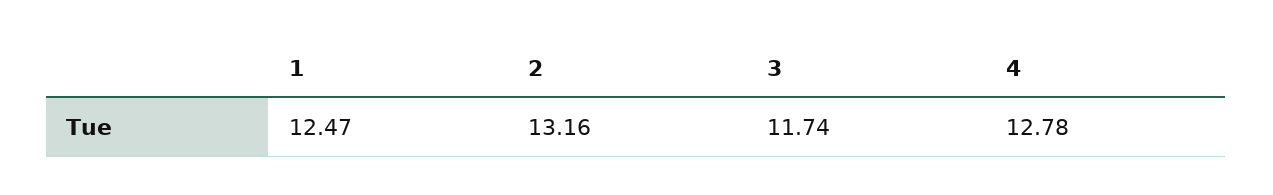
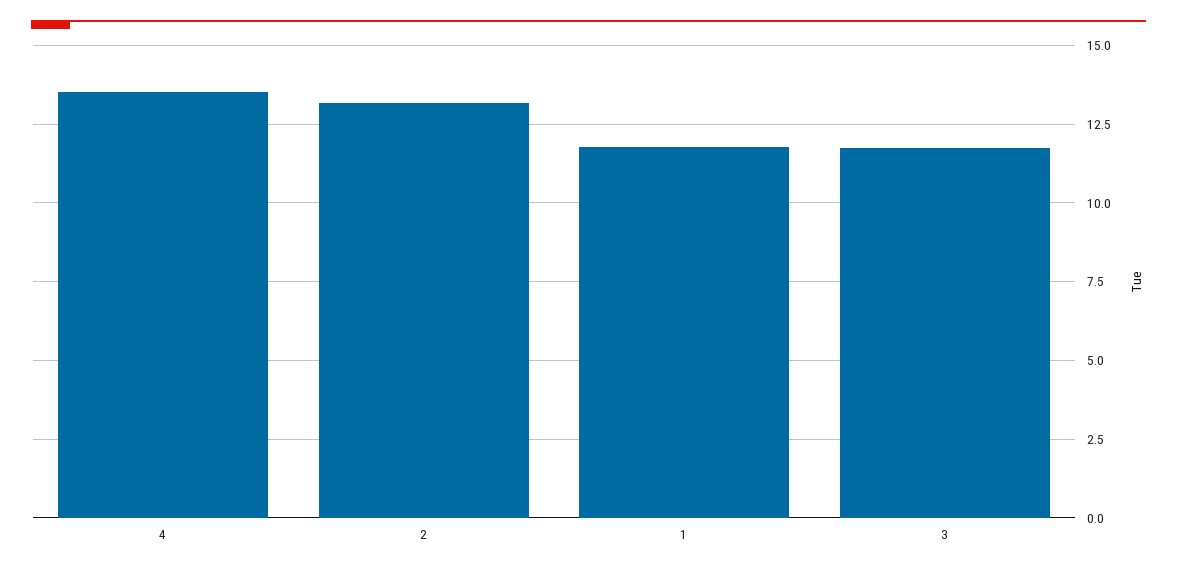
  {
-   "1": 12.47,
+   "1": 11.75,
    "2": 13.16,
    "3": 11.74,
-   "4": 12.78
+   "4": 13.5
  }

